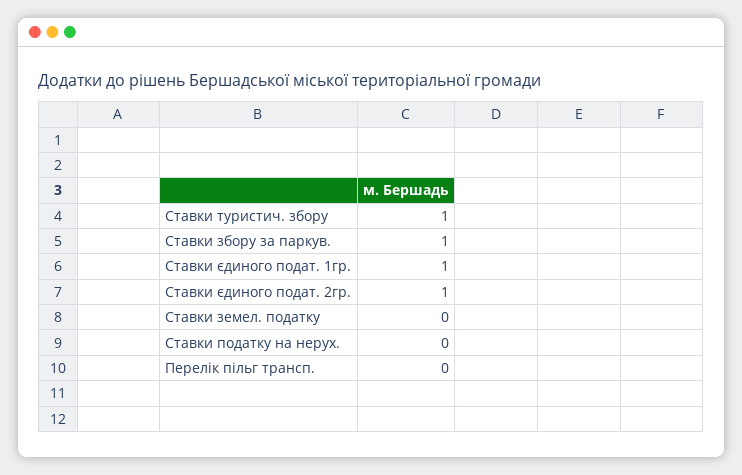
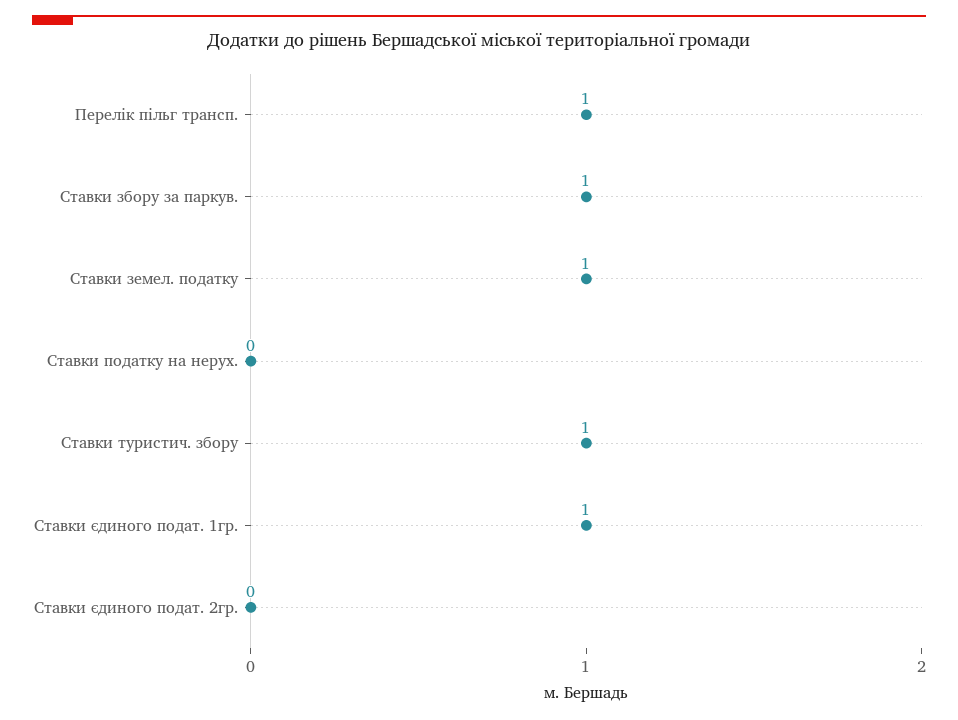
  {
    "Ставки туристич. збору": 1,
    "Ставки збору за паркув.": 1,
    "Ставки єдиного подат. 1гр.": 1,
-   "Ставки єдиного подат. 2гр.": 1,
+   "Ставки єдиного подат. 2гр.": 0,
-   "Ставки земел. податку": 0,
+   "Ставки земел. податку": 1,
    "Ставки податку на нерух.": 0,
-   "Перелік пільг трансп.": 0
+   "Перелік пільг трансп.": 1
  }

